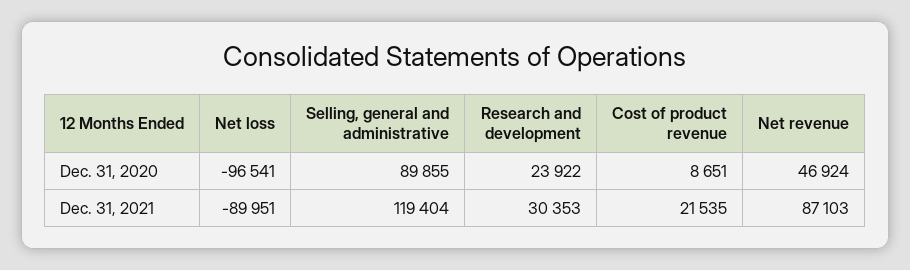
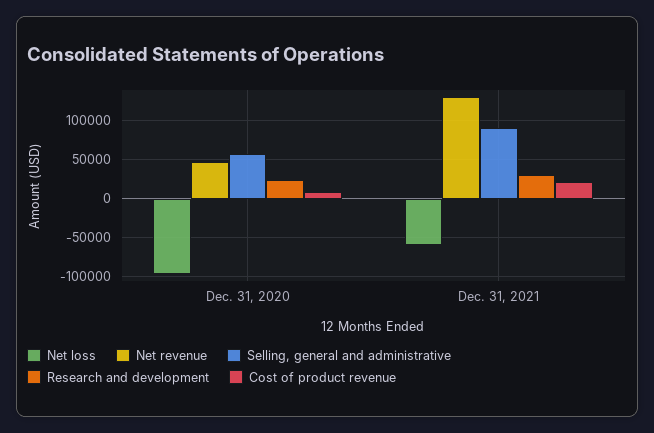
  {
    "Net loss": {
      "Dec. 31, 2020": -96541,
-     "Dec. 31, 2021": -89951
+     "Dec. 31, 2021": -60000
    },
    "Selling, general and administrative": {
-     "Dec. 31, 2020": 89855,
+     "Dec. 31, 2020": 60000,
-     "Dec. 31, 2021": 119404
+     "Dec. 31, 2021": 90000
    },
    "Research and development": {
      "Dec. 31, 2020": 23922,
      "Dec. 31, 2021": 30353
    },
    "Cost of product revenue": {
      "Dec. 31, 2020": 8651,
      "Dec. 31, 2021": 21535
    },
    "Net revenue": {
      "Dec. 31, 2020": 46924,
-     "Dec. 31, 2021": 87103
+     "Dec. 31, 2021": 130000
    }
  }

